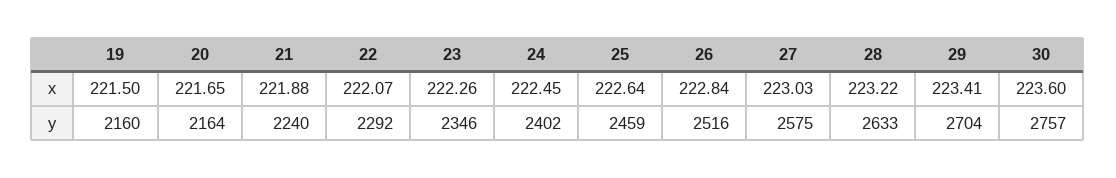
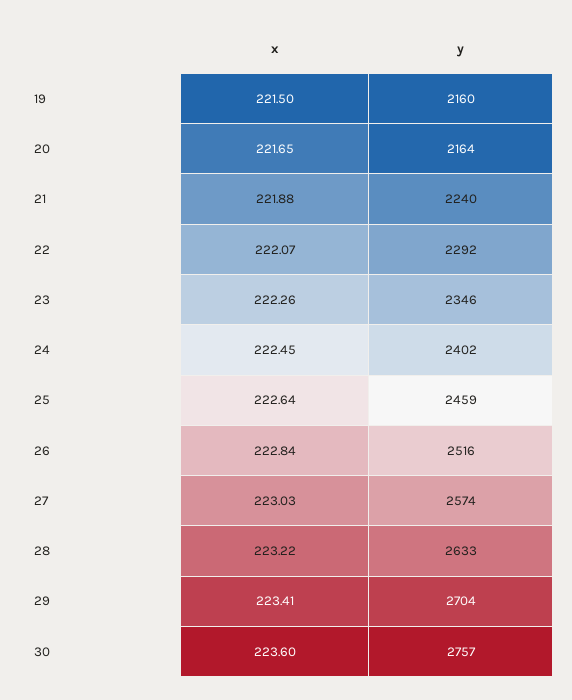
  {
    "19": {
      "x": 221.5,
      "y": 2160
    },
    "20": {
      "x": 221.65,
      "y": 2164
    },
    "21": {
      "x": 221.88,
      "y": 2240
    },
    "22": {
      "x": 222.07,
      "y": 2292
    },
    "23": {
      "x": 222.26,
      "y": 2346
    },
    "24": {
      "x": 222.45,
      "y": 2402
    },
    "25": {
      "x": 222.64,
      "y": 2459
    },
    "26": {
      "x": 222.84,
      "y": 2516
    },
    "27": {
      "x": 223.03,
-     "y": 2575
+     "y": 2574
    },
    "28": {
      "x": 223.22,
      "y": 2633
    },
    "29": {
      "x": 223.41,
      "y": 2704
    },
    "30": {
      "x": 223.6,
      "y": 2757
    }
  }

